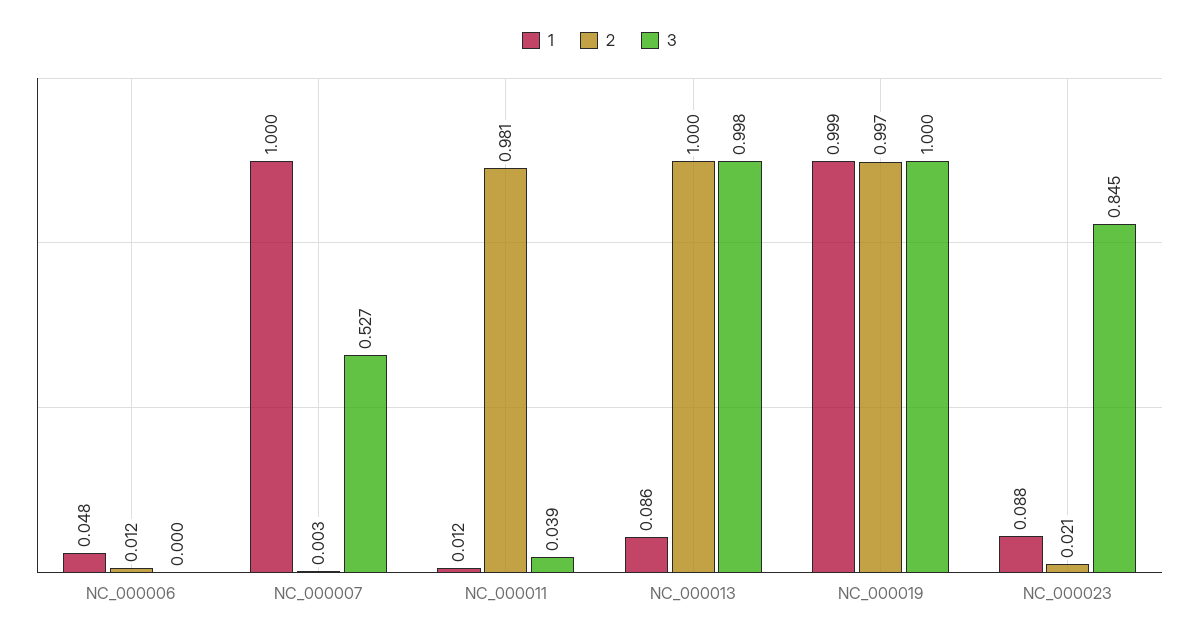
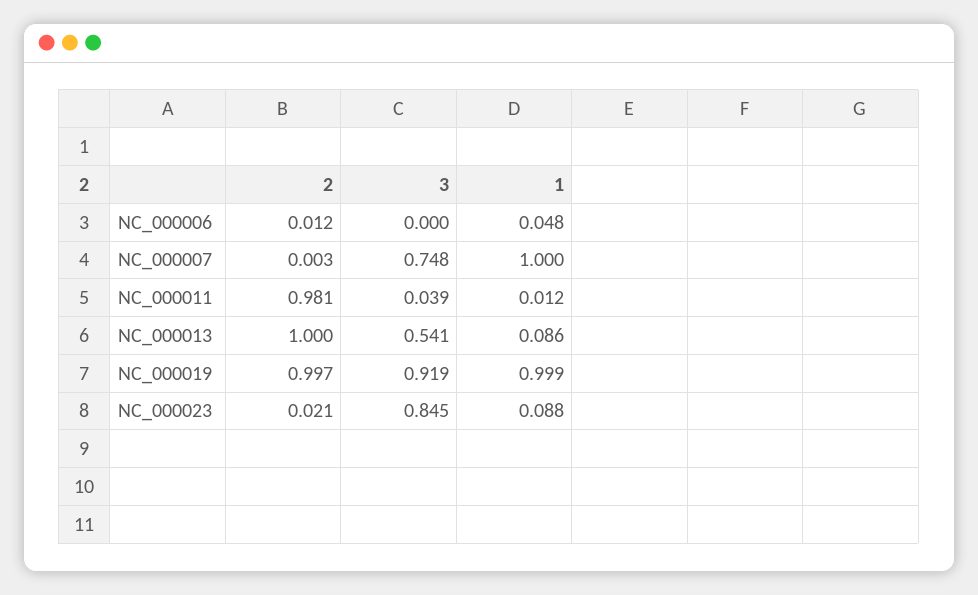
  {
    "1": {
      "NC_000006": 0.048,
      "NC_000007": 1,
      "NC_000011": 0.012,
      "NC_000013": 0.086,
      "NC_000019": 0.999,
      "NC_000023": 0.088
    },
    "2": {
      "NC_000006": 0.012,
      "NC_000007": 0.003,
      "NC_000011": 0.981,
      "NC_000013": 1,
      "NC_000019": 0.997,
      "NC_000023": 0.021
    },
    "3": {
      "NC_000006": 0,
-     "NC_000007": 0.527,
+     "NC_000007": 0.748,
      "NC_000011": 0.039,
-     "NC_000013": 0.998,
+     "NC_000013": 0.541,
-     "NC_000019": 1,
+     "NC_000019": 0.919,
      "NC_000023": 0.845
    }
  }

